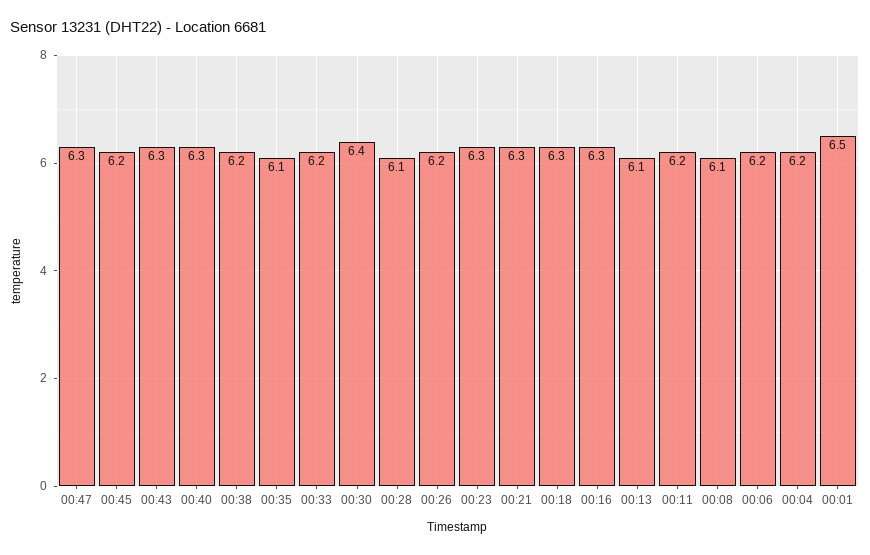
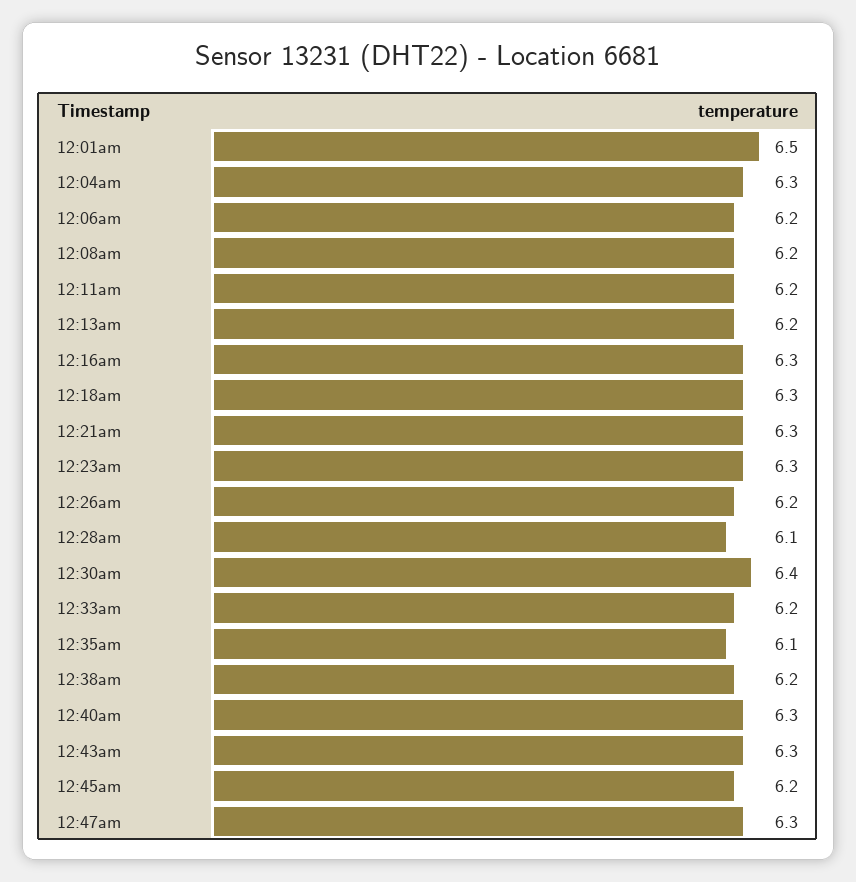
  {
    "00:47": 6.3,
    "00:45": 6.2,
    "00:43": 6.3,
    "00:40": 6.3,
    "00:38": 6.2,
    "00:35": 6.1,
    "00:33": 6.2,
    "00:30": 6.4,
    "00:28": 6.1,
    "00:26": 6.2,
    "00:23": 6.3,
    "00:21": 6.3,
    "00:18": 6.3,
    "00:16": 6.3,
-   "00:13": 6.1,
+   "00:13": 6.2,
    "00:11": 6.2,
-   "00:08": 6.1,
+   "00:08": 6.2,
    "00:06": 6.2,
-   "00:04": 6.2,
+   "00:04": 6.3,
    "00:01": 6.5
  }

